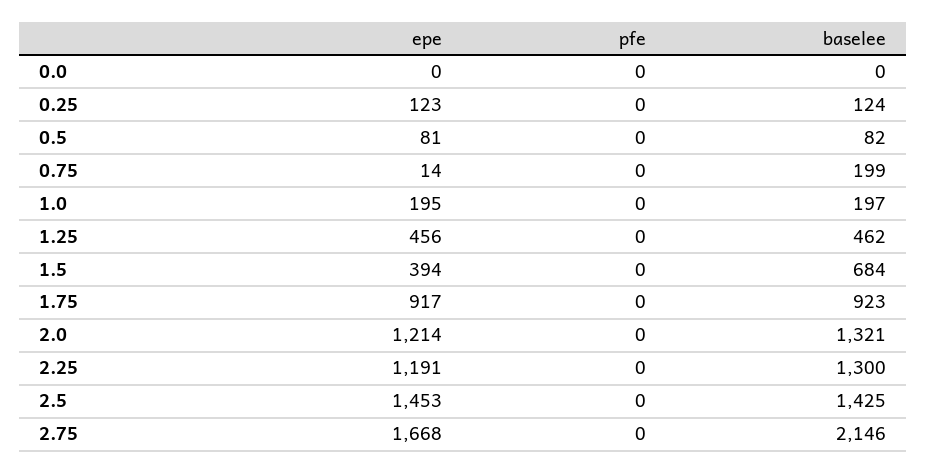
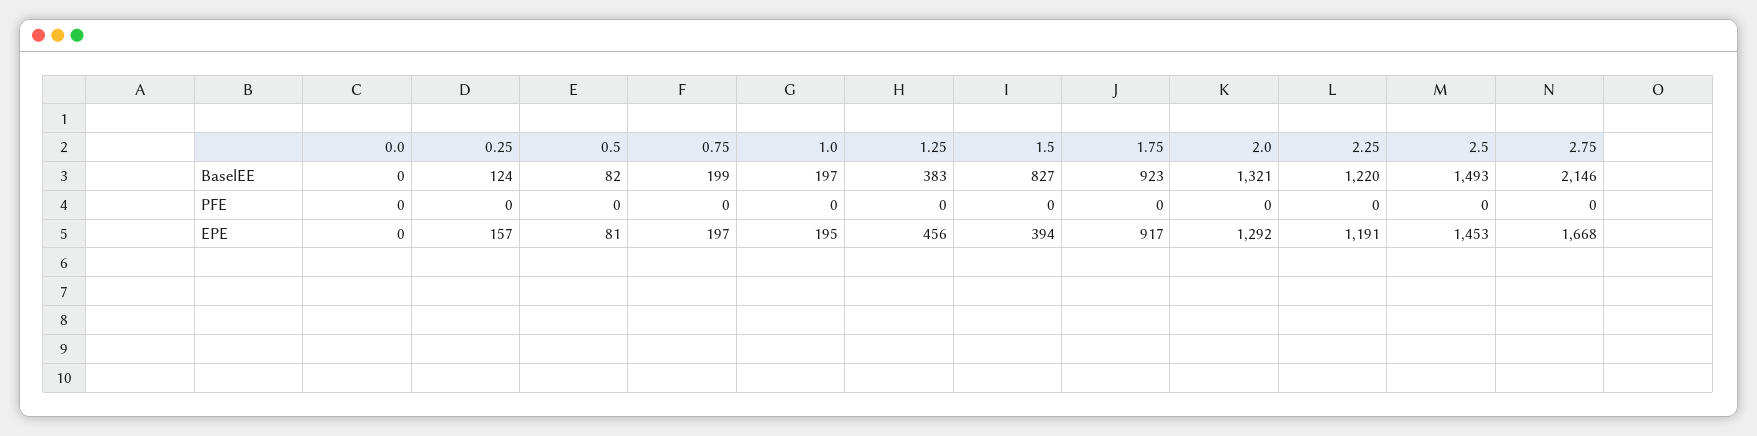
  {
    "epe": {
      "0.0": 0,
-     "0.25": 123,
+     "0.25": 157,
      "0.5": 81,
-     "0.75": 14,
+     "0.75": 197,
      "1.0": 195,
      "1.25": 456,
      "1.5": 394,
      "1.75": 917,
-     "2.0": 1214,
+     "2.0": 1292,
      "2.25": 1191,
      "2.5": 1453,
      "2.75": 1668
    },
    "pfe": {
      "0.0": 0,
      "0.25": 0,
      "0.5": 0,
      "0.75": 0,
      "1.0": 0,
      "1.25": 0,
      "1.5": 0,
      "1.75": 0,
      "2.0": 0,
      "2.25": 0,
      "2.5": 0,
      "2.75": 0
    },
    "baselee": {
      "0.0": 0,
      "0.25": 124,
      "0.5": 82,
      "0.75": 199,
      "1.0": 197,
-     "1.25": 462,
+     "1.25": 383,
-     "1.5": 684,
+     "1.5": 827,
      "1.75": 923,
      "2.0": 1321,
-     "2.25": 1300,
+     "2.25": 1220,
-     "2.5": 1425,
+     "2.5": 1493,
      "2.75": 2146
    }
  }

